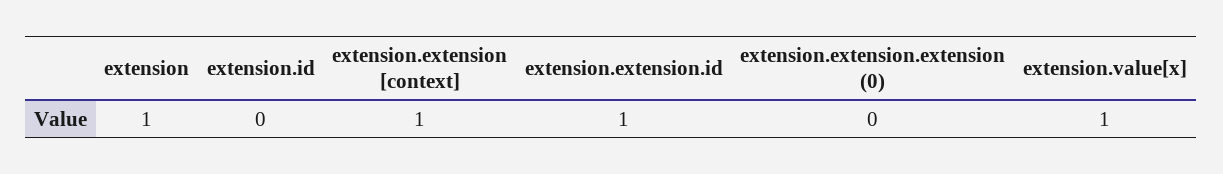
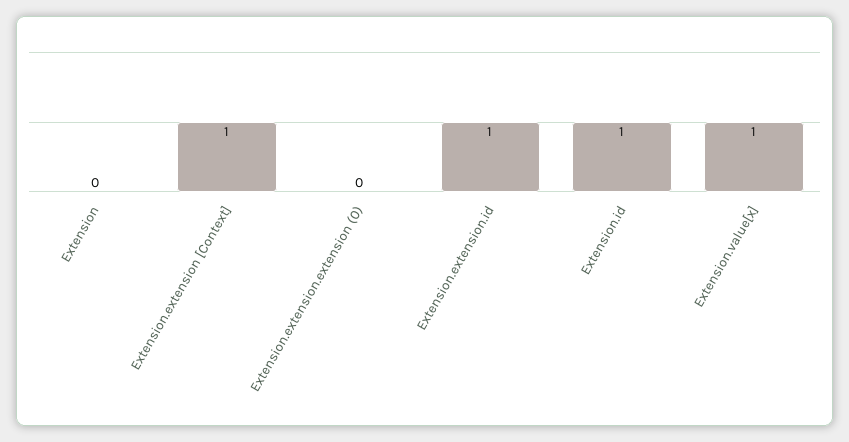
  {
-   "extension": 1,
+   "extension": 0,
-   "extension.id": 0,
+   "extension.id": 1,
    "extension.extension [context]": 1,
    "extension.extension.id": 1,
    "extension.extension.extension (0)": 0,
    "extension.value[x]": 1
  }

